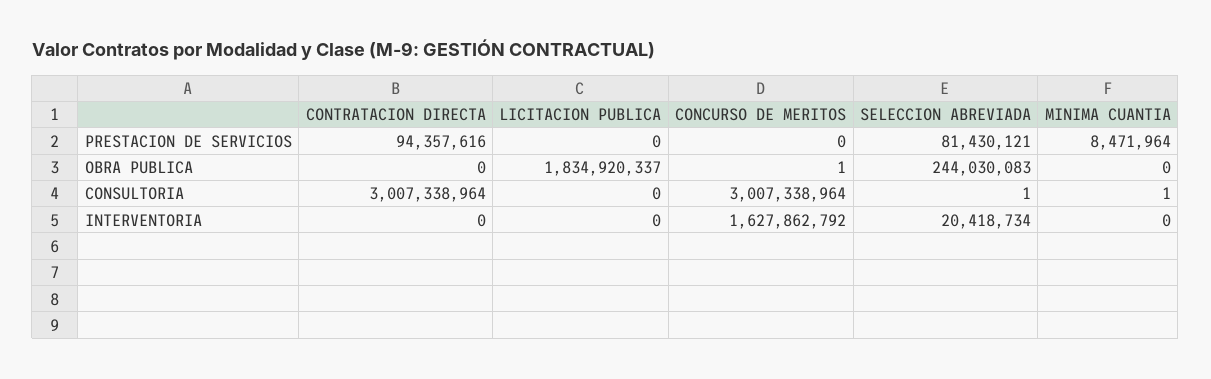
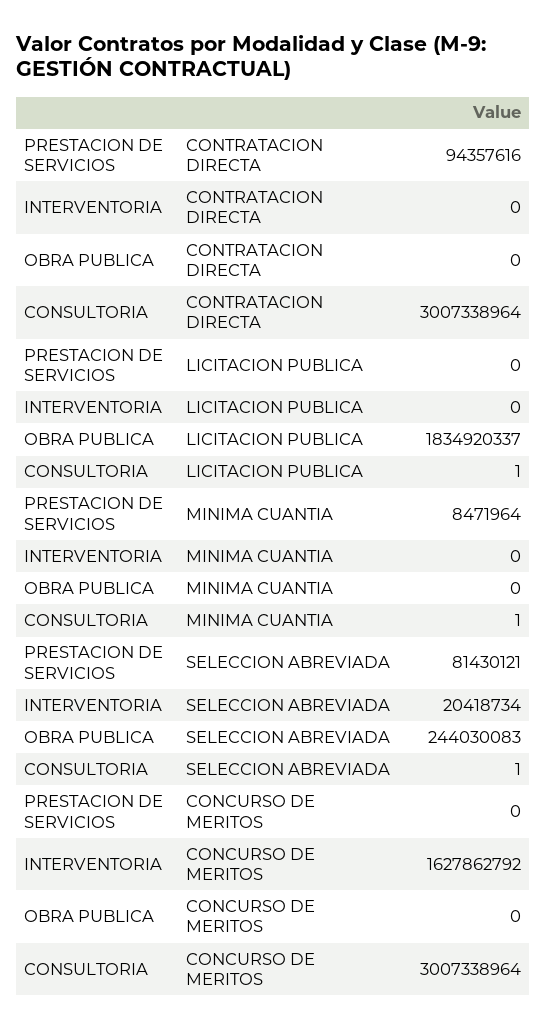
  {
    "CONTRATACION DIRECTA": {
      "PRESTACION DE SERVICIOS": 94357616,
      "OBRA PUBLICA": 0,
      "CONSULTORIA": 3007338964,
      "INTERVENTORIA": 0
    },
    "LICITACION PUBLICA": {
      "PRESTACION DE SERVICIOS": 0,
      "OBRA PUBLICA": 1834920337,
-     "CONSULTORIA": 0,
+     "CONSULTORIA": 1,
      "INTERVENTORIA": 0
    },
    "CONCURSO DE MERITOS": {
      "PRESTACION DE SERVICIOS": 0,
-     "OBRA PUBLICA": 1,
+     "OBRA PUBLICA": 0,
      "CONSULTORIA": 3007338964,
      "INTERVENTORIA": 1627862792
    },
    "SELECCION ABREVIADA": {
      "PRESTACION DE SERVICIOS": 81430121,
      "OBRA PUBLICA": 244030083,
      "CONSULTORIA": 1,
      "INTERVENTORIA": 20418734
    },
    "MINIMA CUANTIA": {
      "PRESTACION DE SERVICIOS": 8471964,
      "OBRA PUBLICA": 0,
      "CONSULTORIA": 1,
      "INTERVENTORIA": 0
    }
  }

